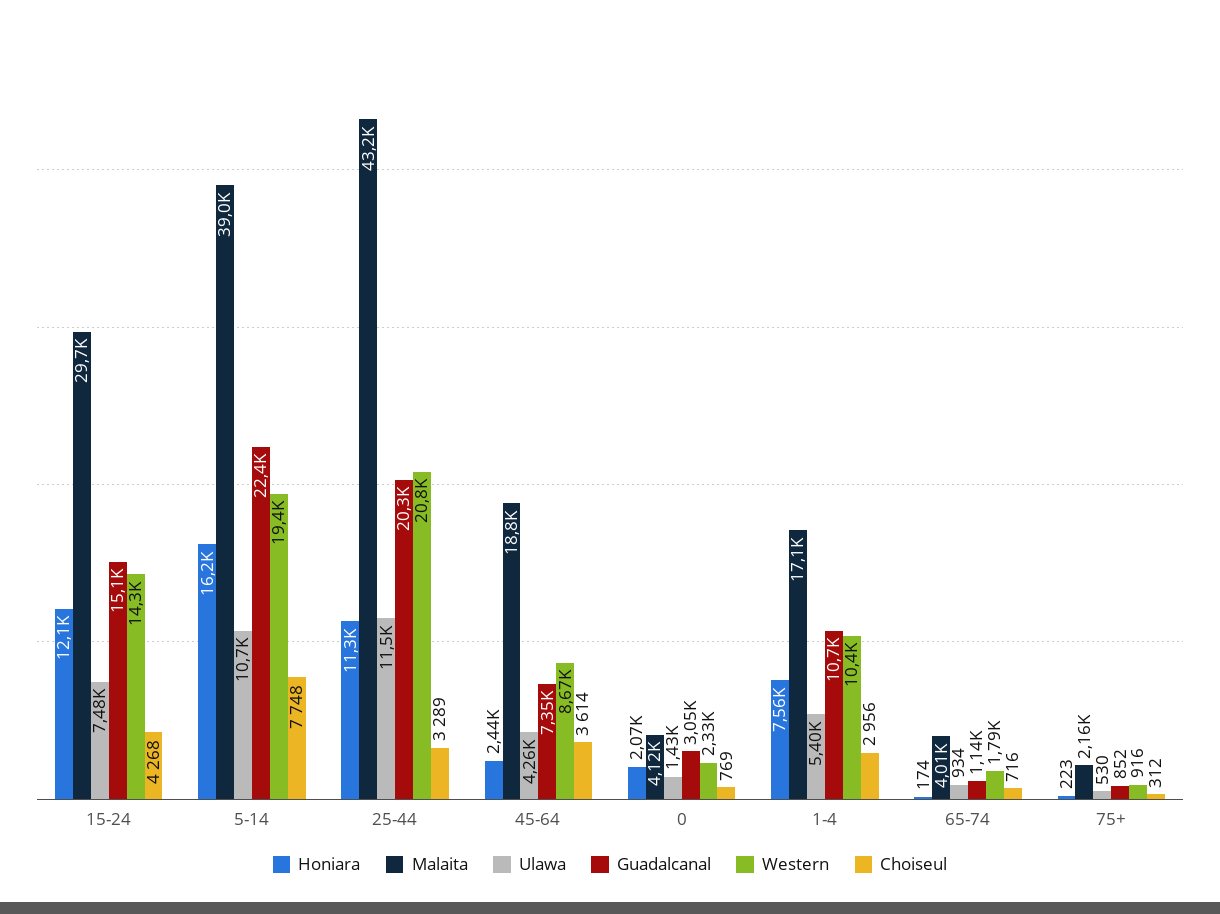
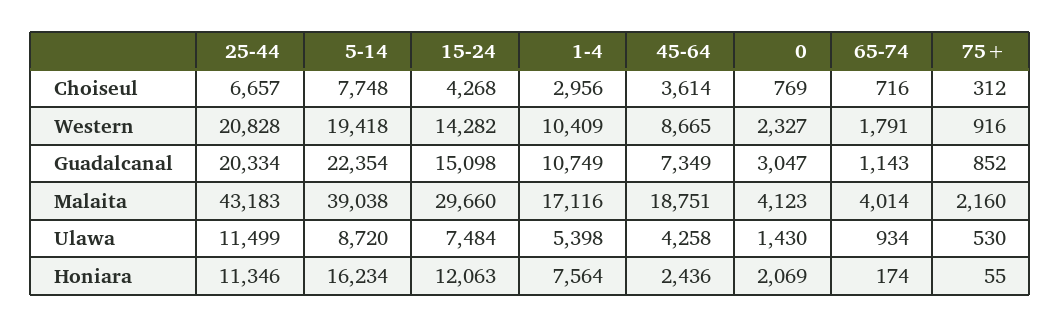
  {
    "Honiara": {
      "15-24": 12063,
      "5-14": 16234,
      "25-44": 11346,
      "45-64": 2436,
      "0": 2069,
      "1-4": 7564,
      "65-74": 174,
-     "75+": 223
+     "75+": 55
    },
    "Malaita": {
      "15-24": 29660,
      "5-14": 39038,
      "25-44": 43183,
      "45-64": 18751,
      "0": 4123,
      "1-4": 17116,
      "65-74": 4014,
      "75+": 2160
    },
    "Ulawa": {
      "15-24": 7484,
-     "5-14": 10700,
+     "5-14": 8720,
      "25-44": 11499,
      "45-64": 4258,
      "0": 1430,
      "1-4": 5398,
      "65-74": 934,
      "75+": 530
    },
    "Guadalcanal": {
      "15-24": 15098,
      "5-14": 22354,
      "25-44": 20334,
      "45-64": 7349,
      "0": 3047,
      "1-4": 10749,
      "65-74": 1143,
      "75+": 852
    },
    "Western": {
      "15-24": 14282,
      "5-14": 19418,
      "25-44": 20828,
      "45-64": 8665,
      "0": 2327,
      "1-4": 10409,
      "65-74": 1791,
      "75+": 916
    },
    "Choiseul": {
      "15-24": 4268,
      "5-14": 7748,
-     "25-44": 3289,
+     "25-44": 6657,
      "45-64": 3614,
      "0": 769,
      "1-4": 2956,
      "65-74": 716,
      "75+": 312
    }
  }

